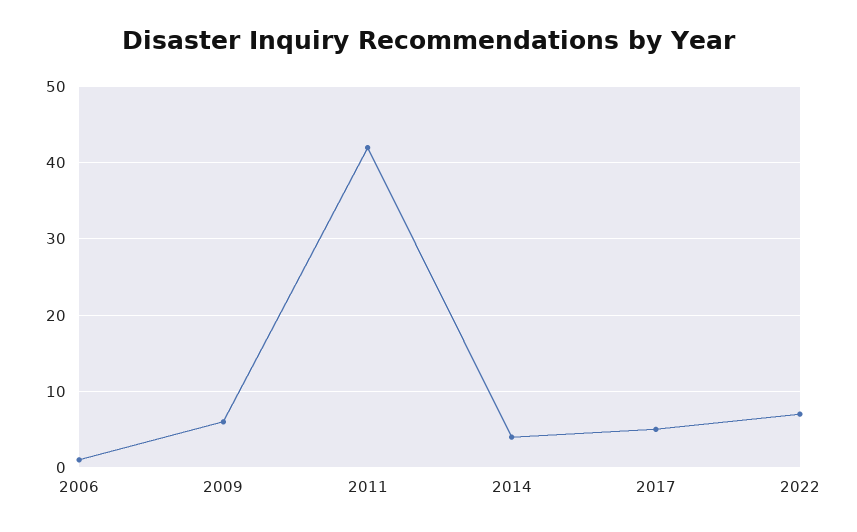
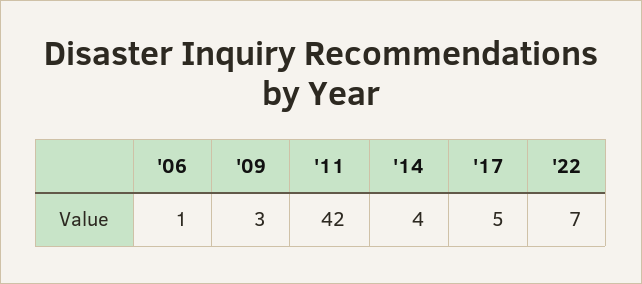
  {
    "2006": 1,
-   "2009": 6,
+   "2009": 3,
    "2011": 42,
    "2014": 4,
    "2017": 5,
    "2022": 7
  }

